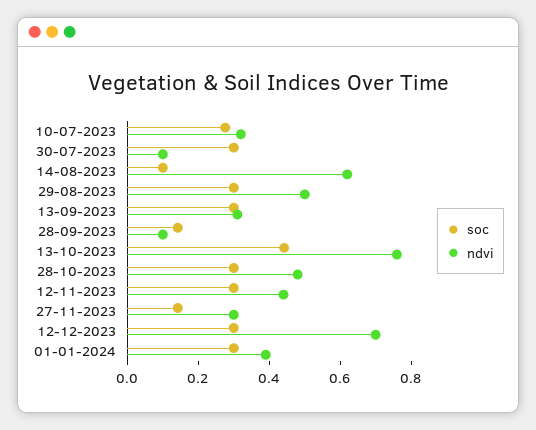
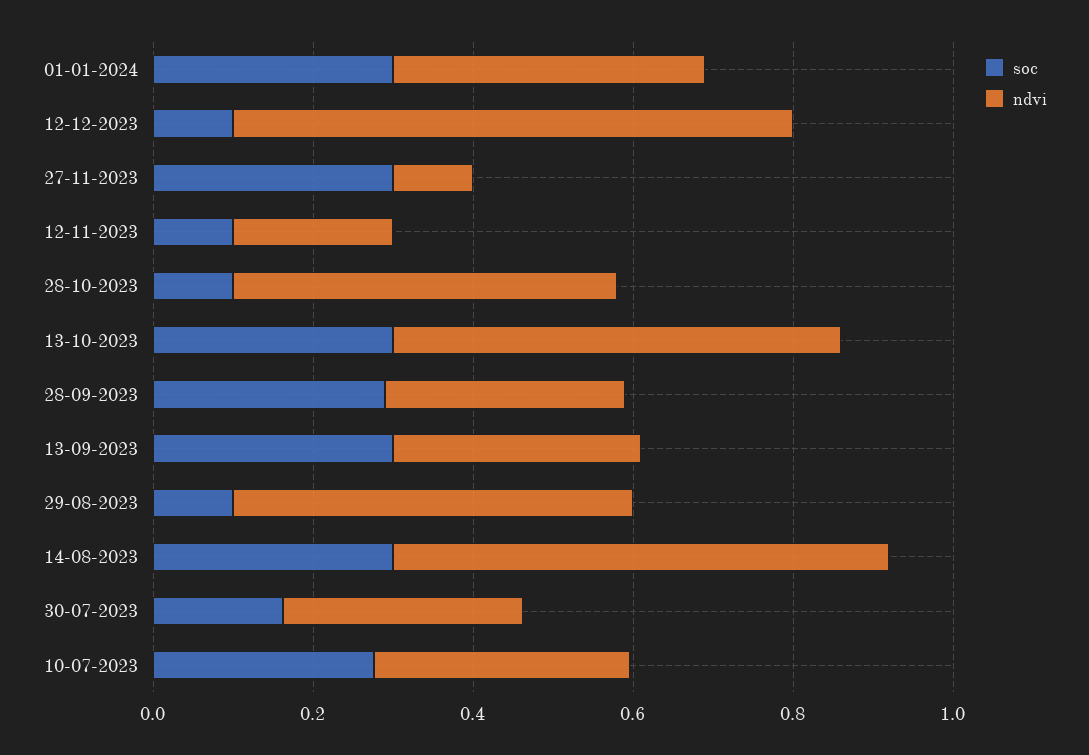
  {
    "soc": {
      "10-07-2023": 0.3,
-     "30-07-2023": 0.3,
+     "30-07-2023": 0.15,
-     "14-08-2023": 0.1,
+     "14-08-2023": 0.3,
-     "29-08-2023": 0.3,
+     "29-08-2023": 0.1,
      "13-09-2023": 0.3,
-     "28-09-2023": 0.15,
+     "28-09-2023": 0.3,
-     "13-10-2023": 0.45,
+     "13-10-2023": 0.3,
-     "28-10-2023": 0.3,
+     "28-10-2023": 0.1,
-     "12-11-2023": 0.3,
+     "12-11-2023": 0.1,
-     "27-11-2023": 0.15,
+     "27-11-2023": 0.3,
-     "12-12-2023": 0.3,
+     "12-12-2023": 0.1,
      "01-01-2024": 0.3
    },
    "ndvi": {
      "10-07-2023": 0.3,
-     "30-07-2023": 0.1,
+     "30-07-2023": 0.3,
      "14-08-2023": 0.6,
      "29-08-2023": 0.5,
      "13-09-2023": 0.3,
-     "28-09-2023": 0.1,
+     "28-09-2023": 0.3,
-     "13-10-2023": 0.75,
+     "13-10-2023": 0.55,
      "28-10-2023": 0.5,
-     "12-11-2023": 0.45,
+     "12-11-2023": 0.2,
-     "27-11-2023": 0.3,
+     "27-11-2023": 0.1,
      "12-12-2023": 0.7,
      "01-01-2024": 0.4
    }
  }

